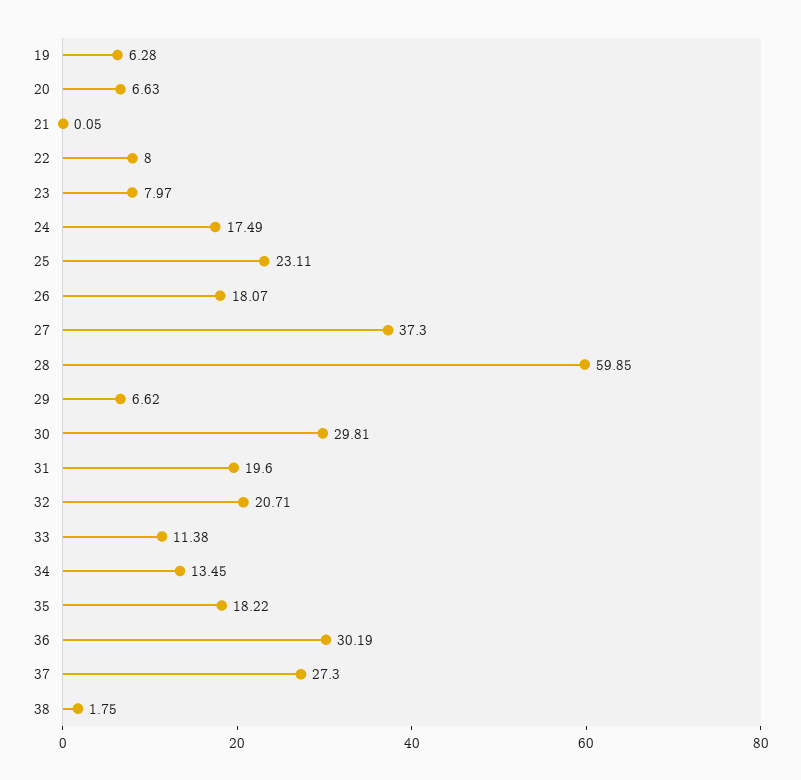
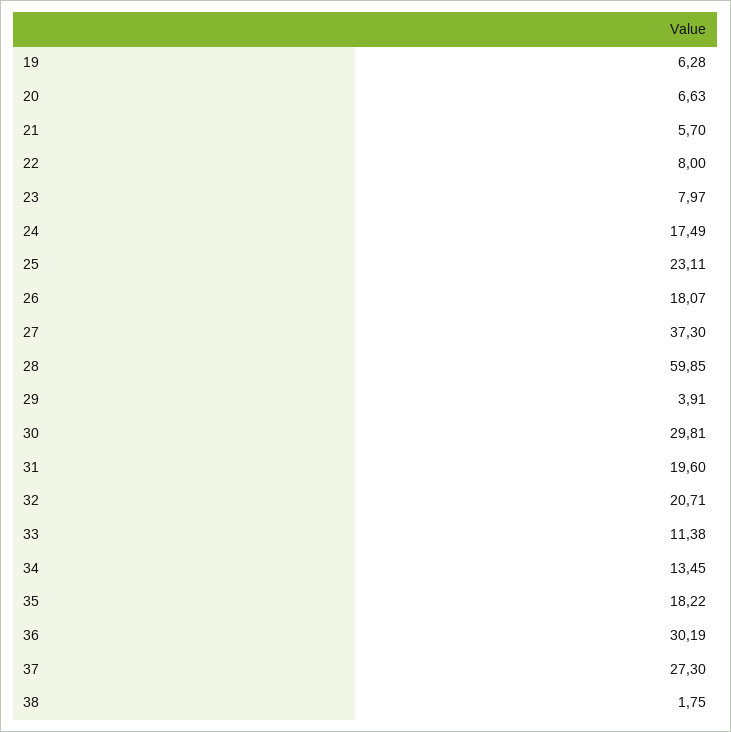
  {
    "19": 6.28,
    "20": 6.63,
-   "21": 0.05,
+   "21": 5.7,
    "22": 8,
    "23": 7.97,
    "24": 17.49,
    "25": 23.11,
    "26": 18.07,
    "27": 37.3,
    "28": 59.85,
-   "29": 6.62,
+   "29": 3.91,
    "30": 29.81,
    "31": 19.6,
    "32": 20.71,
    "33": 11.38,
    "34": 13.45,
    "35": 18.22,
    "36": 30.19,
    "37": 27.3,
    "38": 1.75
  }

